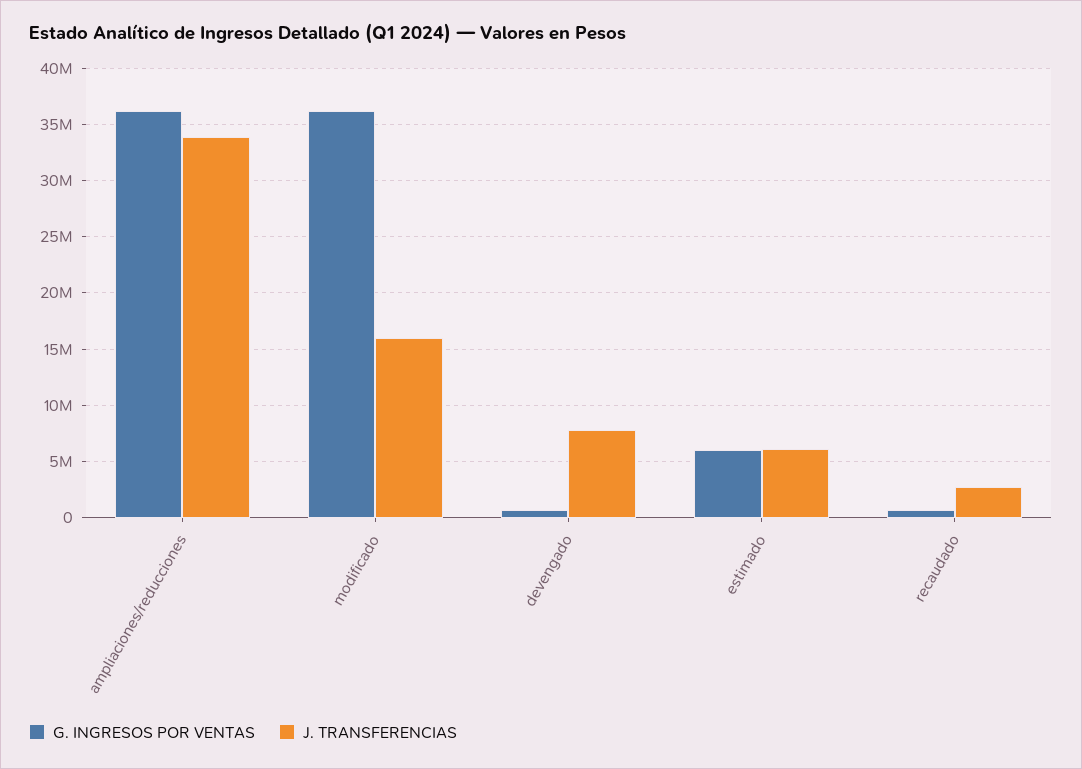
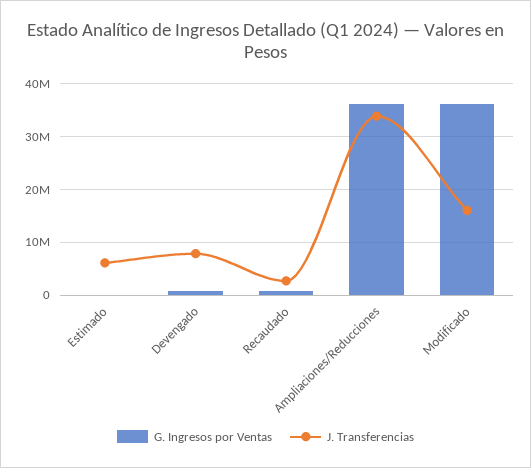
  {
    "G. INGRESOS POR VENTAS": {
      "ampliaciones/reducciones": 36000000,
      "modificado": 36000000,
      "devengado": 1000000,
-     "estimado": 6000000,
+     "estimado": 0,
      "recaudado": 1000000
    },
    "J. TRANSFERENCIAS": {
      "ampliaciones/reducciones": 34000000,
      "modificado": 16000000,
      "devengado": 8000000,
      "estimado": 6000000,
      "recaudado": 3000000
    }
  }

